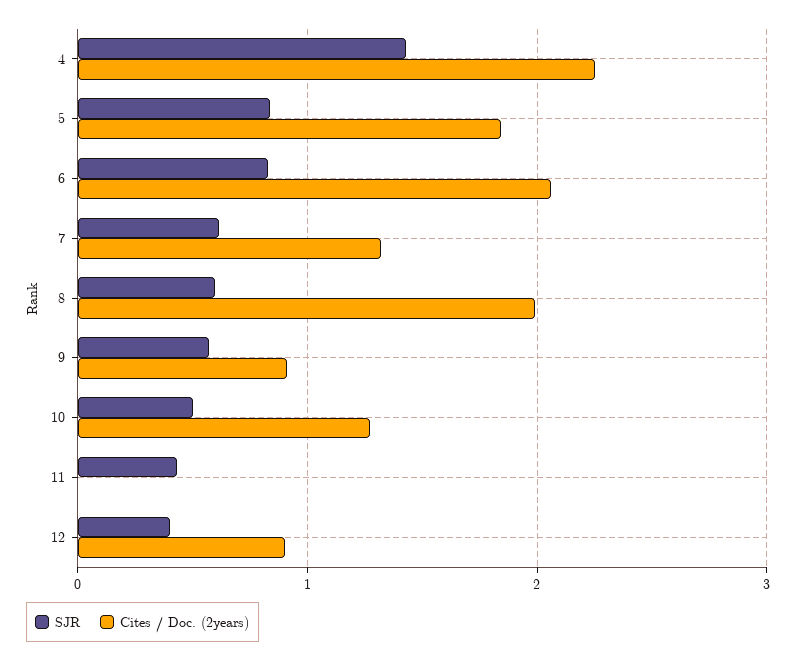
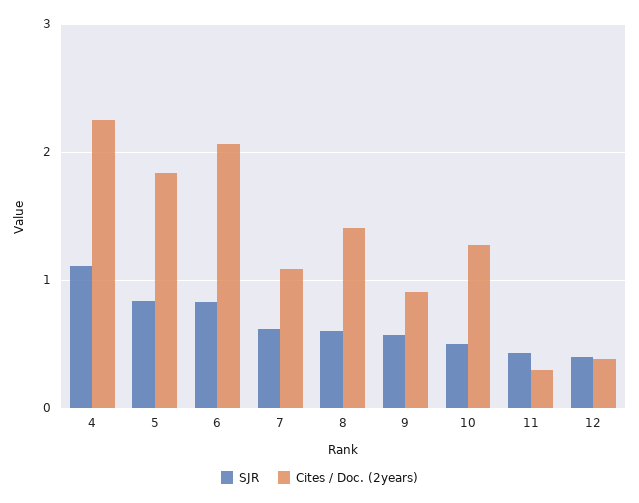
  {
    "SJR": {
-     "4": 1.4,
+     "4": 1.1,
      "5": 0.8,
      "6": 0.8,
      "7": 0.6,
      "8": 0.6,
      "9": 0.6,
      "10": 0.5,
      "11": 0.4,
      "12": 0.4
    },
    "Cites / Doc. (2years)": {
      "4": 2.3,
      "5": 1.8,
      "6": 2.1,
-     "7": 1.3,
+     "7": 1.1,
-     "8": 2,
+     "8": 1.4,
      "9": 0.9,
      "10": 1.3,
-     "11": 0,
+     "11": 0.3,
-     "12": 0.9
+     "12": 0.4
    }
  }

